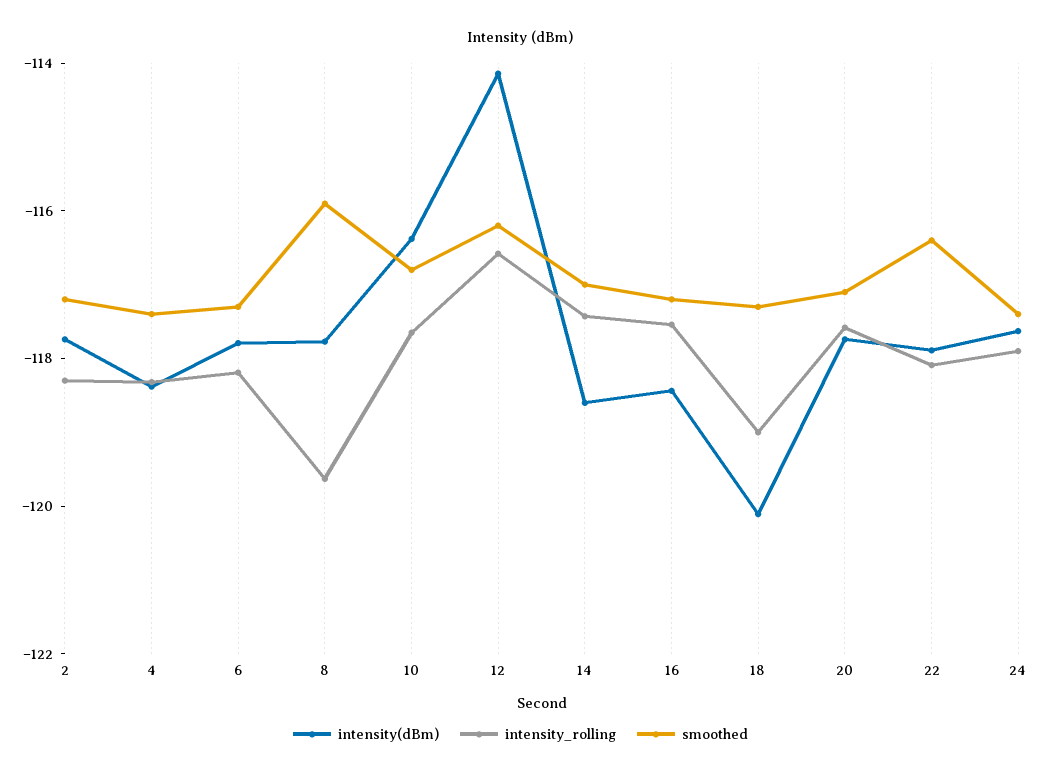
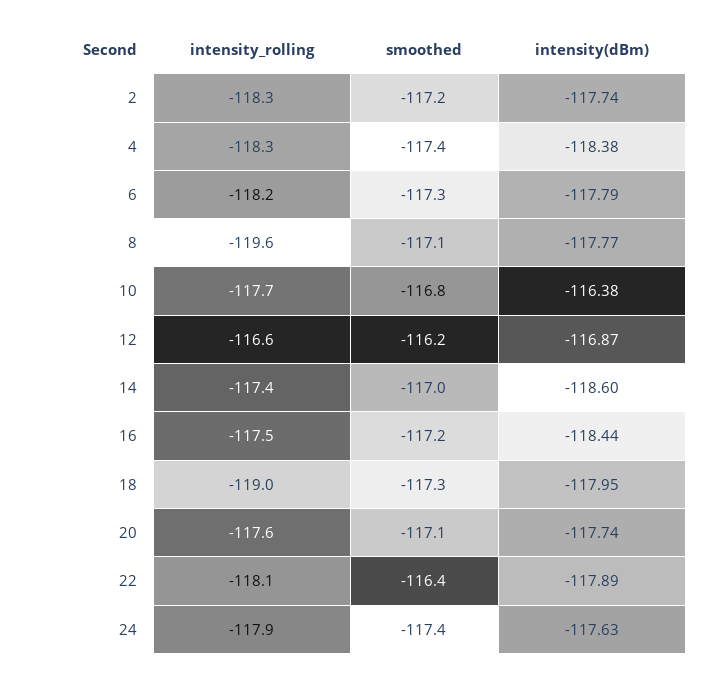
  {
    "intensity(dBm)": {
      "2": -117.74,
      "4": -118.38,
      "6": -117.79,
      "8": -117.77,
      "10": -116.38,
-     "12": -114,
+     "12": -116.87,
      "14": -118.6,
      "16": -118.44,
-     "18": -120,
+     "18": -117.95,
      "20": -117.74,
      "22": -117.89,
      "24": -117.63
    },
    "intensity_rolling": {
      "2": -118.3,
      "4": -118.3,
      "6": -118.2,
      "8": -119.6,
      "10": -117.7,
      "12": -116.6,
      "14": -117.4,
      "16": -117.5,
      "18": -119,
      "20": -117.6,
      "22": -118.1,
      "24": -117.9
    },
    "smoothed": {
      "2": -117.2,
      "4": -117.4,
      "6": -117.3,
-     "8": -116,
+     "8": -117.1,
      "10": -116.8,
      "12": -116.2,
      "14": -117,
      "16": -117.2,
      "18": -117.3,
      "20": -117.1,
      "22": -116.4,
      "24": -117.4
    }
  }

